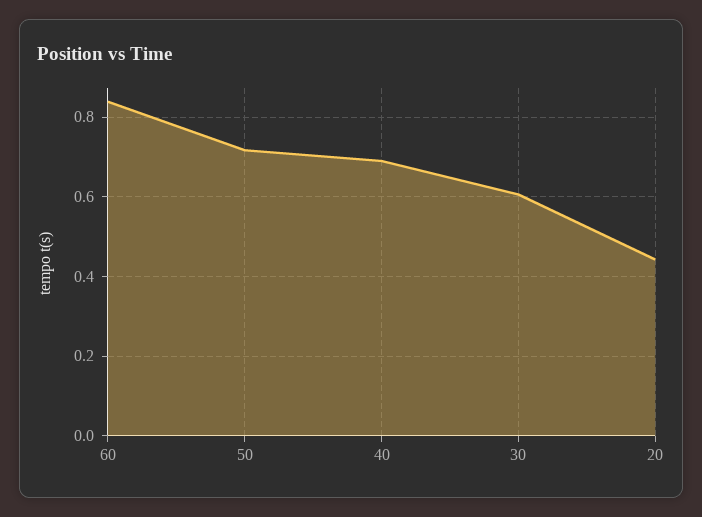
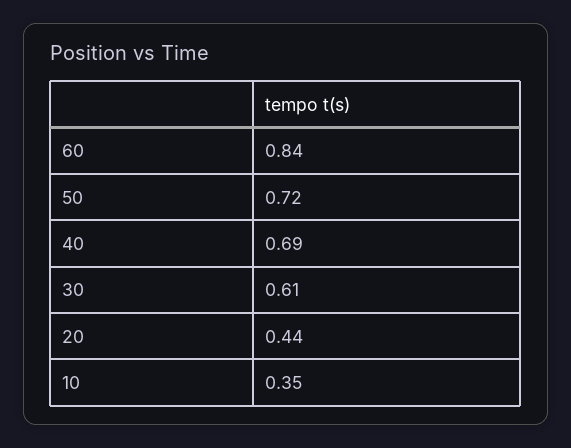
  {
    "60": 0.84,
    "50": 0.72,
    "40": 0.69,
    "30": 0.61,
-   "20": 0.44
+   "20": 0.44,
+   "10": 0.35
  }

